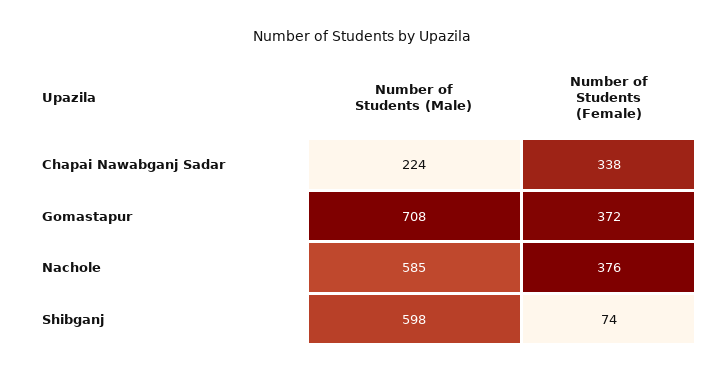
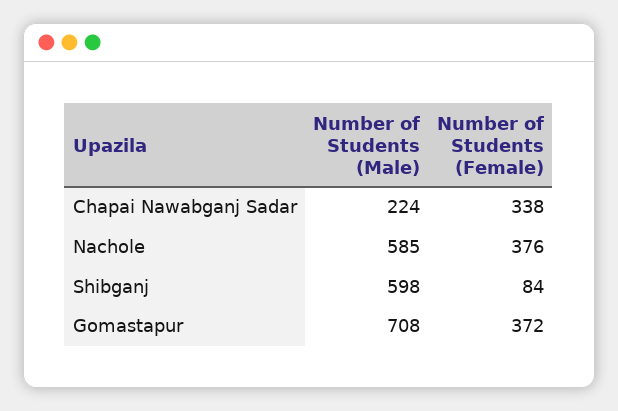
  {
    "Number of Students (Male)": {
      "Chapai Nawabganj Sadar": 224,
      "Gomastapur": 708,
      "Nachole": 585,
      "Shibganj": 598
    },
    "Number of Students (Female)": {
      "Chapai Nawabganj Sadar": 338,
      "Gomastapur": 372,
      "Nachole": 376,
-     "Shibganj": 74
+     "Shibganj": 84
    }
  }

